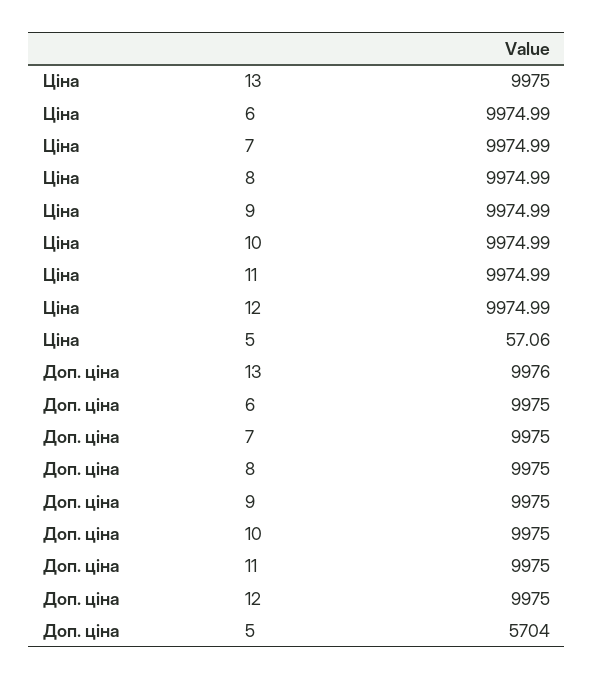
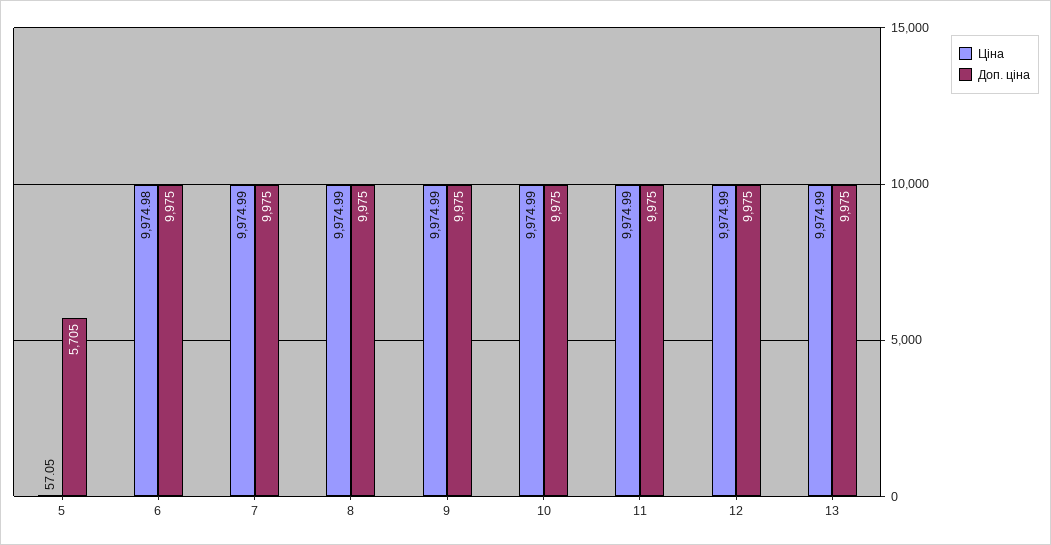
  {
    "Ціна": {
-     "13": 9975,
+     "13": 9974.99,
-     "6": 9974.99,
+     "6": 9974.98,
      "7": 9974.99,
      "8": 9974.99,
      "9": 9974.99,
      "10": 9974.99,
      "11": 9974.99,
      "12": 9974.99,
-     "5": 57.06
+     "5": 57.05
    },
    "Доп. ціна": {
-     "13": 9976,
+     "13": 9975,
      "6": 9975,
      "7": 9975,
      "8": 9975,
      "9": 9975,
      "10": 9975,
      "11": 9975,
      "12": 9975,
-     "5": 5704
+     "5": 5705
    }
  }

